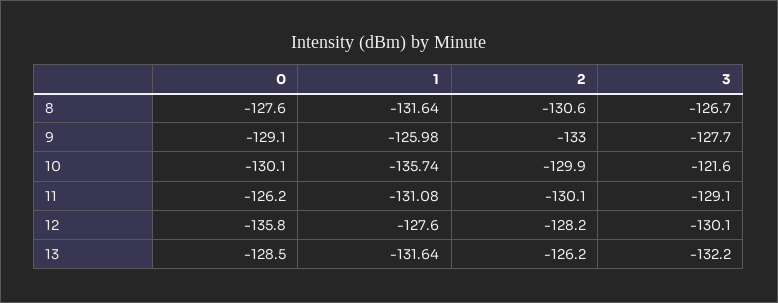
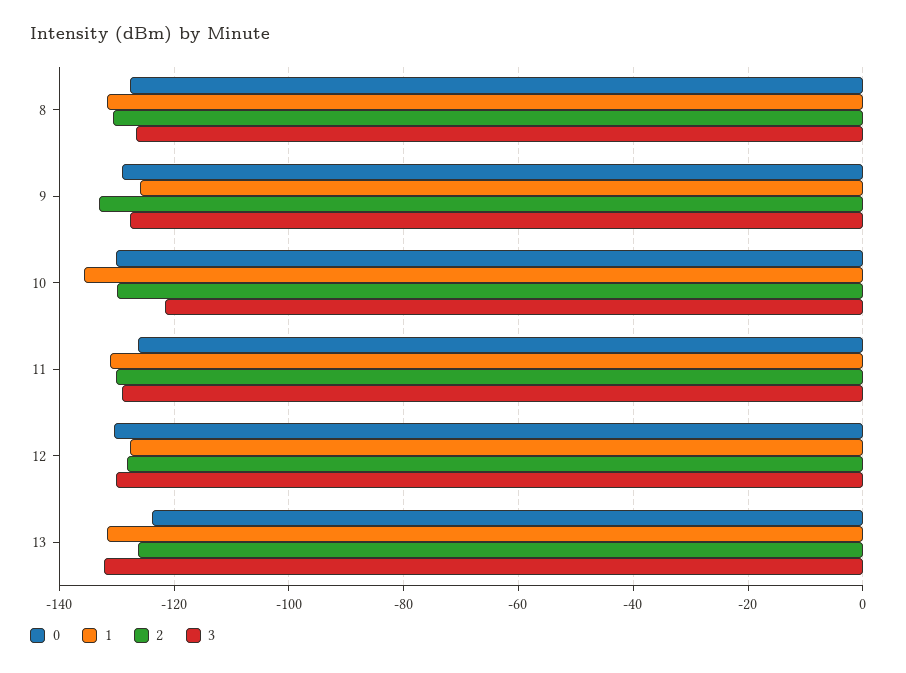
  {
    "0": {
      "8": -127.6,
      "9": -129.1,
      "10": -130.1,
      "11": -126.2,
-     "12": -135.8,
+     "12": -130,
-     "13": -128.5
+     "13": -124
    },
    "1": {
      "8": -131.64,
      "9": -125.98,
      "10": -135.74,
      "11": -131.08,
      "12": -127.6,
      "13": -131.64
    },
    "2": {
      "8": -130.6,
      "9": -133,
      "10": -129.9,
      "11": -130.1,
      "12": -128.2,
      "13": -126.2
    },
    "3": {
      "8": -126.7,
      "9": -127.7,
      "10": -121.6,
      "11": -129.1,
      "12": -130.1,
      "13": -132.2
    }
  }

